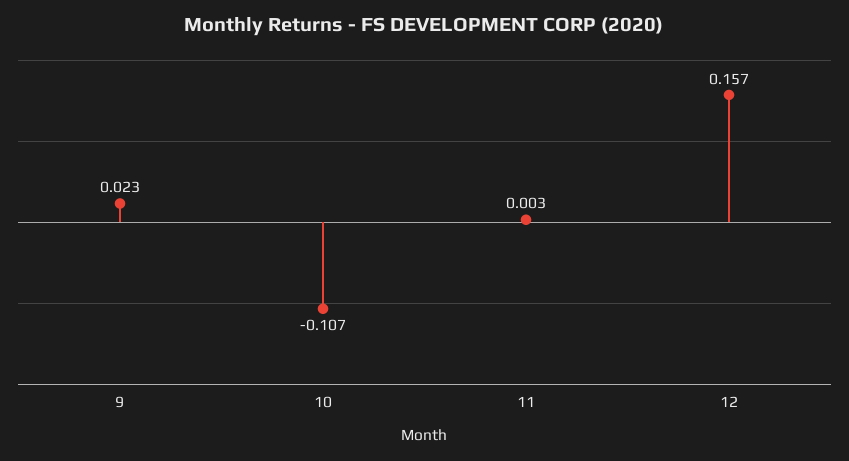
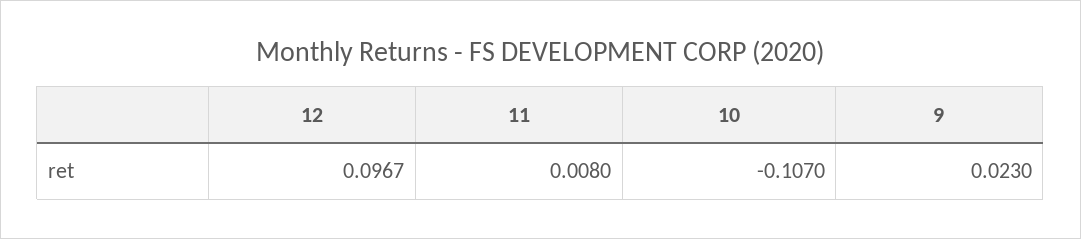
  {
    "9": 0.023,
    "10": -0.107,
-   "11": 0.003,
+   "11": 0.008,
-   "12": 0.157
+   "12": 0.0967
  }

